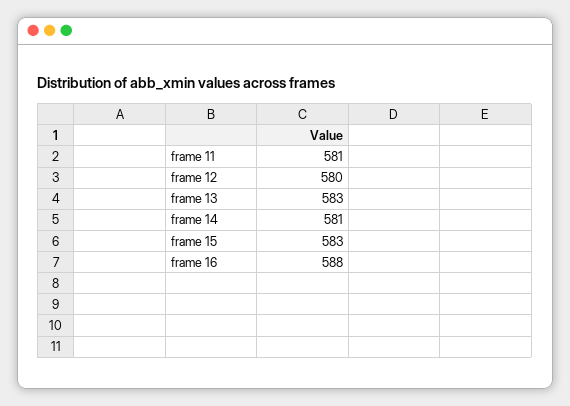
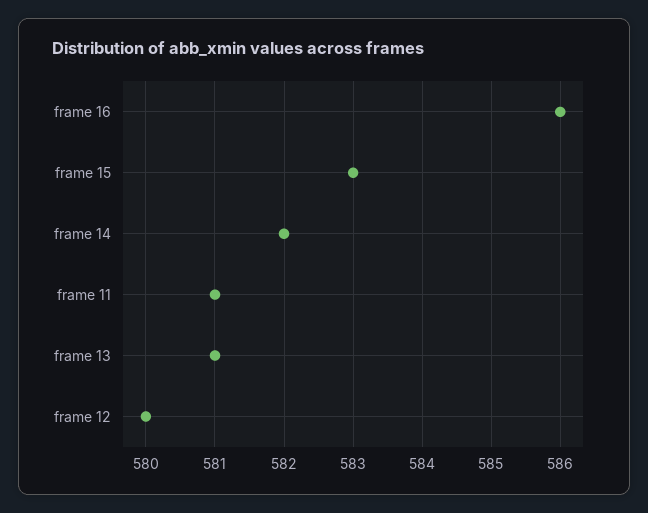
  {
    "frame 11": 581,
    "frame 12": 580,
-   "frame 13": 583,
+   "frame 13": 581,
-   "frame 14": 581,
+   "frame 14": 582,
    "frame 15": 583,
-   "frame 16": 588
+   "frame 16": 586
  }

